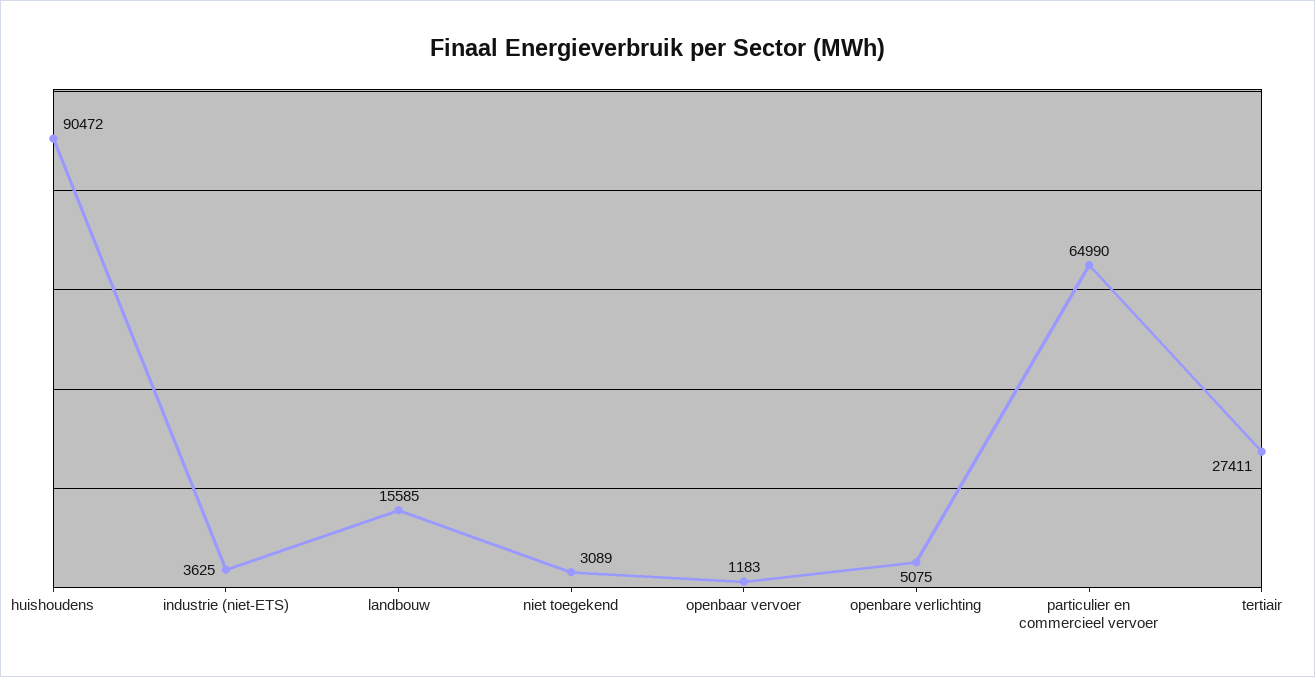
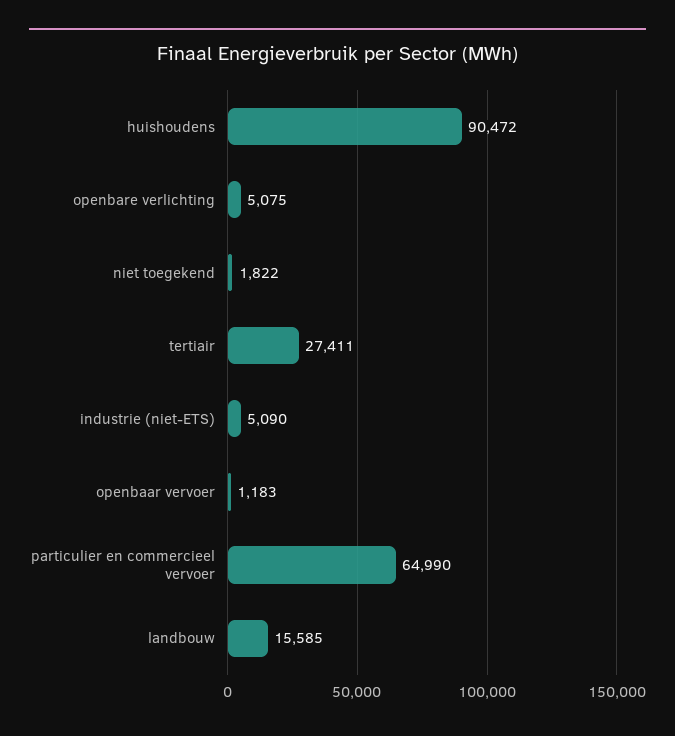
  {
    "huishoudens": 90472,
-   "industrie (niet-ETS)": 3625,
+   "industrie (niet-ETS)": 5090,
    "landbouw": 15585,
-   "niet toegekend": 3089,
+   "niet toegekend": 1822,
    "openbaar vervoer": 1183,
    "openbare verlichting": 5075,
    "particulier en commercieel vervoer": 64990,
    "tertiair": 27411
  }

